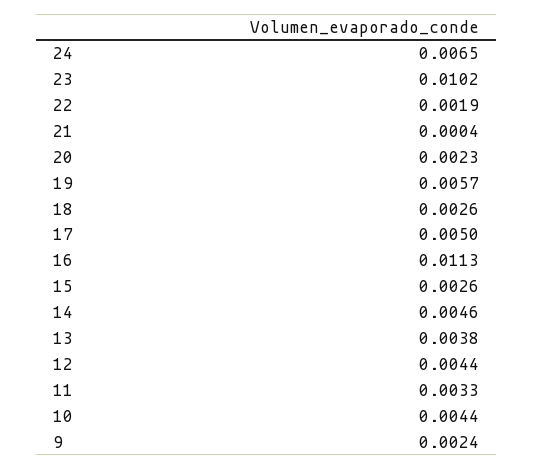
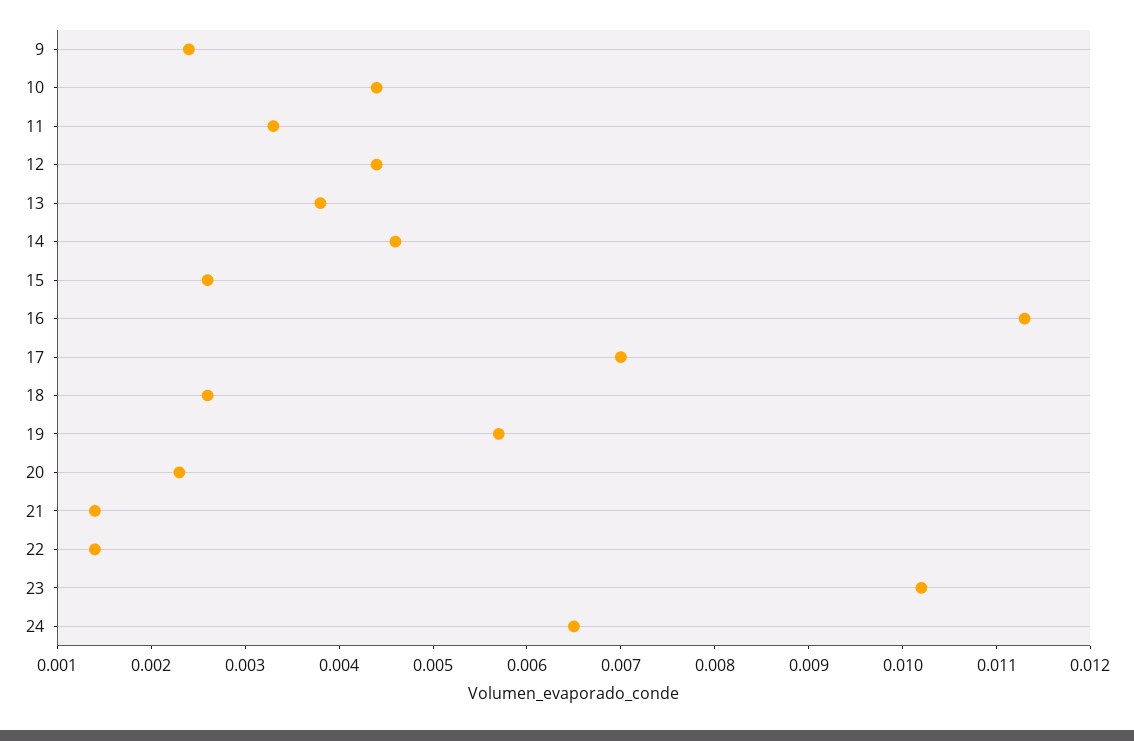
  {
    "24": 0.0065,
    "23": 0.0102,
-   "22": 0.0019,
+   "22": 0.0014,
-   "21": 0.0004,
+   "21": 0.0014,
    "20": 0.0023,
    "19": 0.0057,
    "18": 0.0026,
-   "17": 0.005,
+   "17": 0.007,
    "16": 0.0113,
    "15": 0.0026,
    "14": 0.0046,
    "13": 0.0038,
    "12": 0.0044,
    "11": 0.0033,
    "10": 0.0044,
    "9": 0.0024
  }

